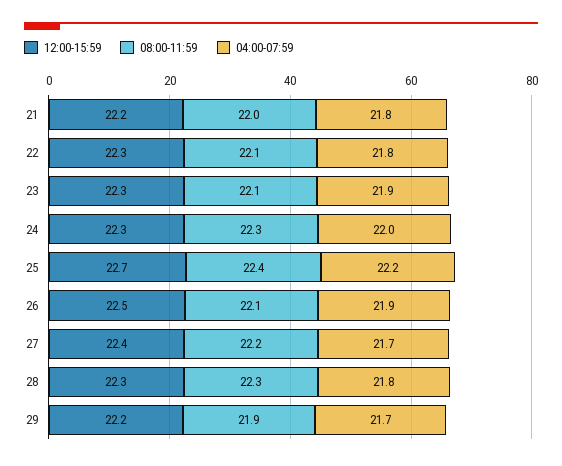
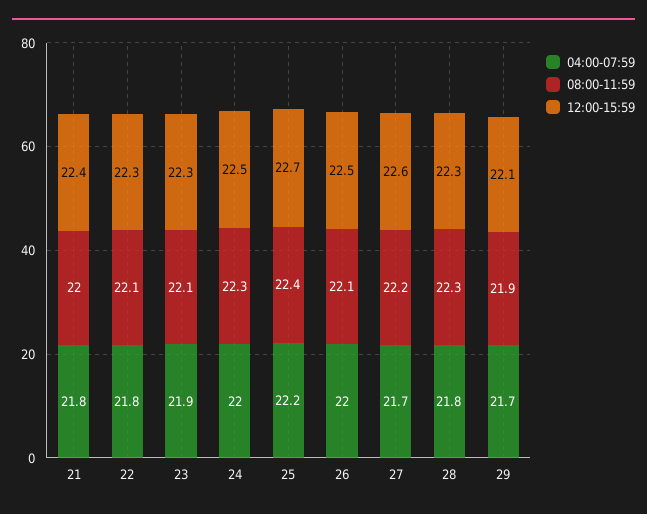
  {
    "12:00-15:59": {
-     "21": 22.2,
+     "21": 22.4,
      "22": 22.3,
      "23": 22.3,
-     "24": 22.3,
+     "24": 22.5,
      "25": 22.7,
      "26": 22.5,
-     "27": 22.4,
+     "27": 22.6,
      "28": 22.3,
-     "29": 22.2
+     "29": 22.1
    },
    "08:00-11:59": {
      "21": 22,
      "22": 22.1,
      "23": 22.1,
      "24": 22.3,
      "25": 22.4,
      "26": 22.1,
      "27": 22.2,
      "28": 22.3,
      "29": 21.9
    },
    "04:00-07:59": {
      "21": 21.8,
      "22": 21.8,
      "23": 21.9,
      "24": 22,
      "25": 22.2,
-     "26": 21.9,
+     "26": 22,
      "27": 21.7,
      "28": 21.8,
      "29": 21.7
    }
  }

